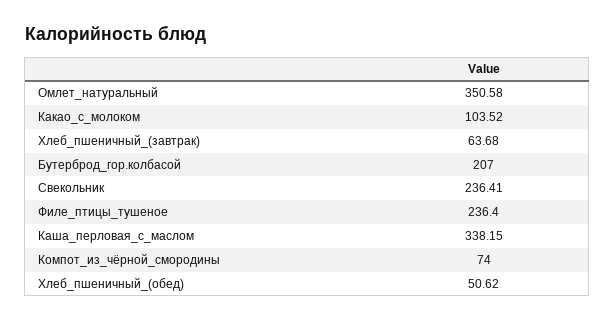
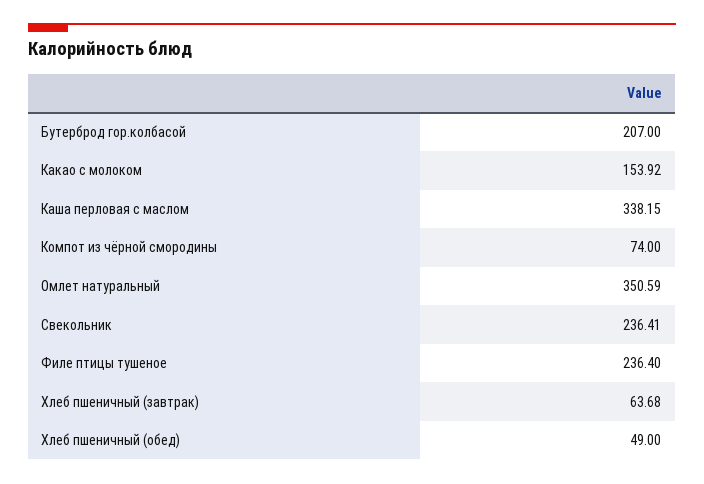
  {
-   "Омлет_натуральный": 350.58,
+   "Омлет_натуральный": 350.59,
-   "Какао_с_молоком": 103.52,
+   "Какао_с_молоком": 153.92,
    "Хлеб_пшеничный_(завтрак)": 63.68,
    "Бутерброд_гор.колбасой": 207,
    "Свекольник": 236.41,
    "Филе_птицы_тушеное": 236.4,
    "Каша_перловая_с_маслом": 338.15,
    "Компот_из_чёрной_смородины": 74,
-   "Хлеб_пшеничный_(обед)": 50.62
+   "Хлеб_пшеничный_(обед)": 49
  }

